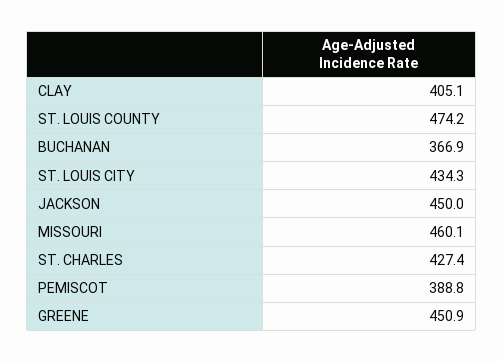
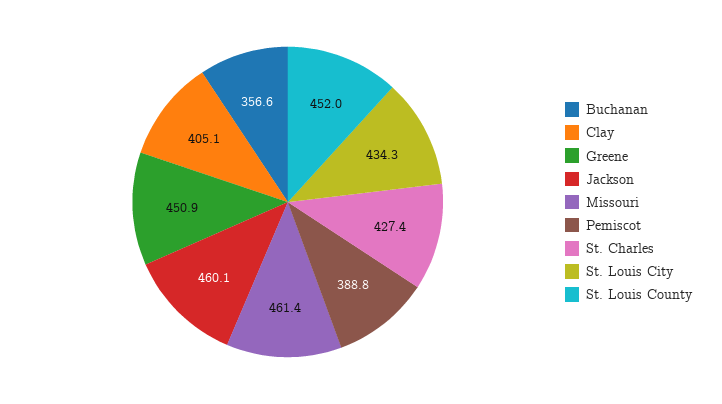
  {
    "CLAY": 405.1,
-   "ST. LOUIS COUNTY": 474.2,
+   "ST. LOUIS COUNTY": 452,
-   "BUCHANAN": 366.9,
+   "BUCHANAN": 356.6,
    "ST. LOUIS CITY": 434.3,
-   "JACKSON": 450,
+   "JACKSON": 460.1,
-   "MISSOURI": 460.1,
+   "MISSOURI": 461.4,
    "ST. CHARLES": 427.4,
    "PEMISCOT": 388.8,
    "GREENE": 450.9
  }

